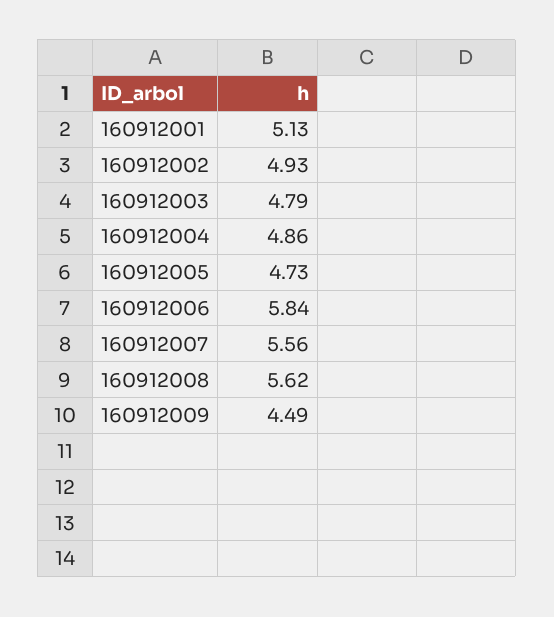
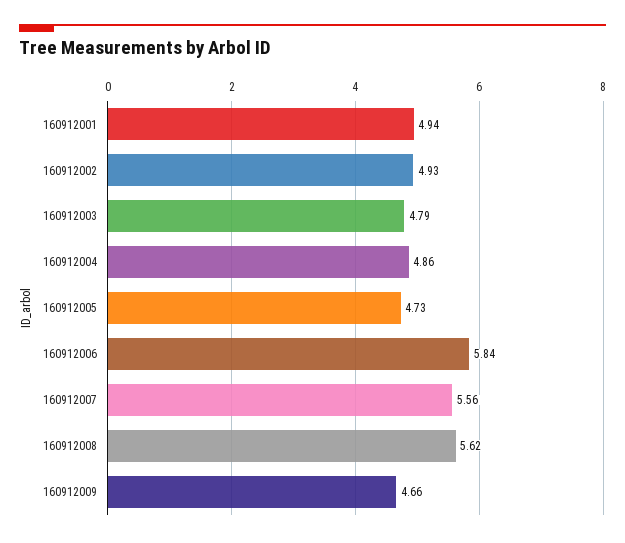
  {
-   "160912001": 5.13,
+   "160912001": 4.94,
    "160912002": 4.93,
    "160912003": 4.79,
    "160912004": 4.86,
    "160912005": 4.73,
    "160912006": 5.84,
    "160912007": 5.56,
    "160912008": 5.62,
-   "160912009": 4.49
+   "160912009": 4.66
  }

